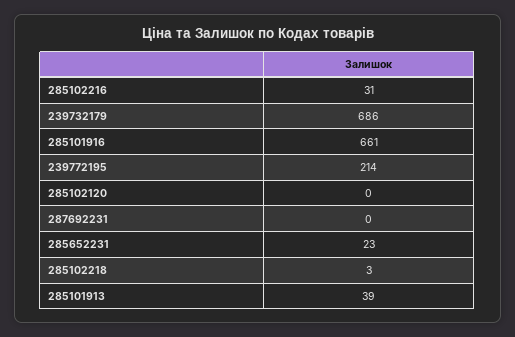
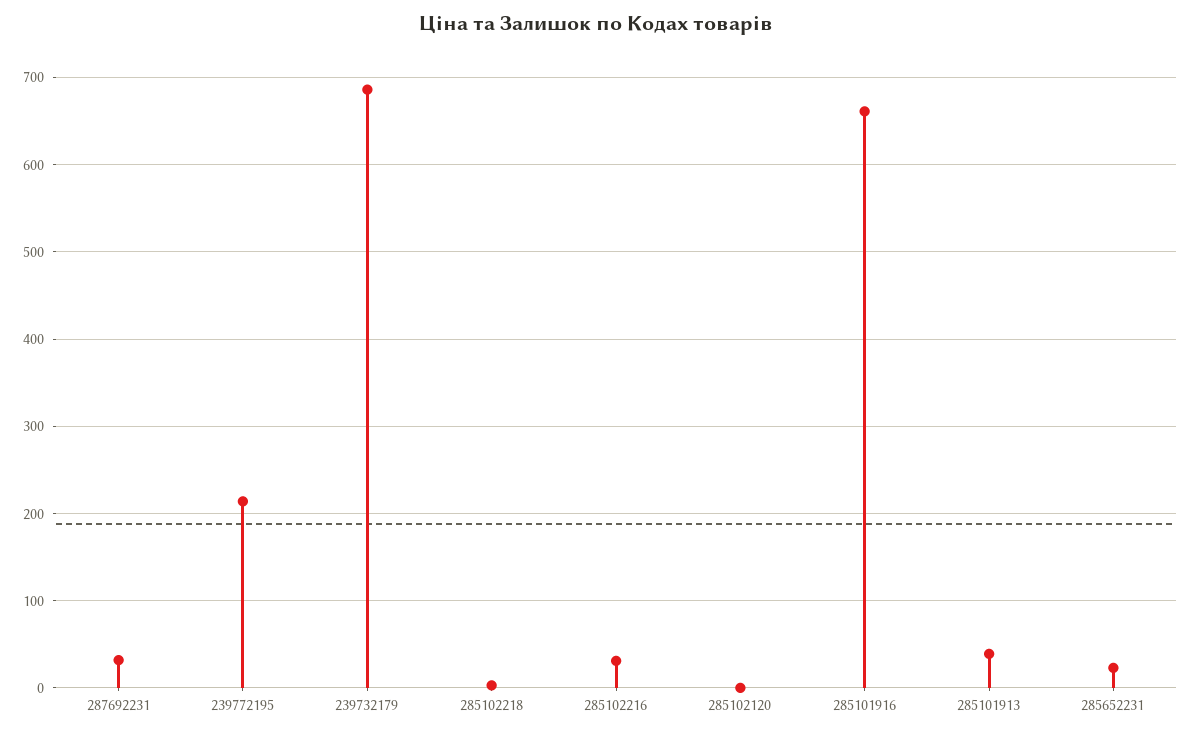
  {
    "285102216": 31,
    "239732179": 686,
    "285101916": 661,
    "239772195": 214,
    "285102120": 0,
-   "287692231": 0,
+   "287692231": 30,
    "285652231": 23,
    "285102218": 3,
    "285101913": 39
  }

